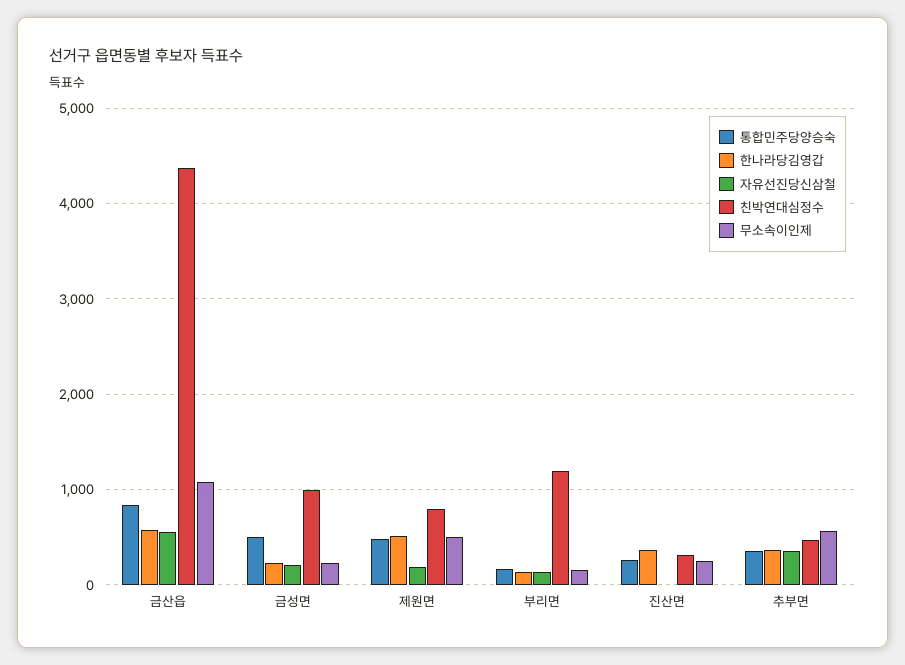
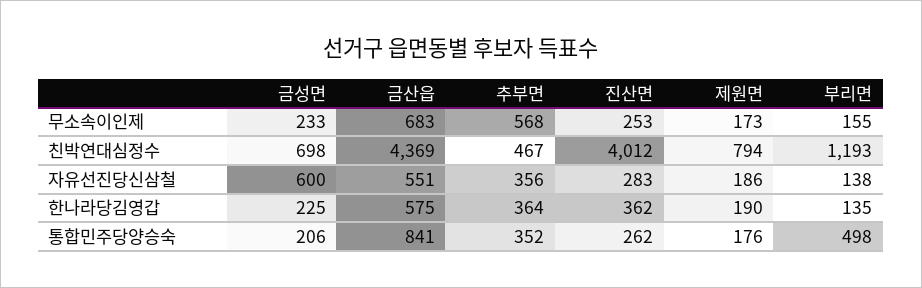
  {
    "통합민주당양승숙": {
      "금산읍": 841,
-     "금성면": 500,
+     "금성면": 206,
-     "제원면": 500,
+     "제원면": 176,
-     "부리면": 200,
+     "부리면": 498,
      "진산면": 262,
      "추부면": 352
    },
    "한나라당김영갑": {
      "금산읍": 575,
      "금성면": 225,
-     "제원면": 500,
+     "제원면": 190,
      "부리면": 135,
      "진산면": 362,
      "추부면": 364
    },
    "자유선진당신삼철": {
      "금산읍": 551,
-     "금성면": 200,
+     "금성면": 600,
      "제원면": 186,
      "부리면": 138,
-     "진산면": 0,
+     "진산면": 283,
      "추부면": 356
    },
    "친박연대심정수": {
      "금산읍": 4369,
-     "금성면": 1000,
+     "금성면": 698,
      "제원면": 794,
      "부리면": 1193,
-     "진산면": 300,
+     "진산면": 4012,
      "추부면": 467
    },
    "무소속이인제": {
-     "금산읍": 1100,
+     "금산읍": 683,
      "금성면": 233,
-     "제원면": 500,
+     "제원면": 173,
      "부리면": 155,
      "진산면": 253,
      "추부면": 568
    }
  }

